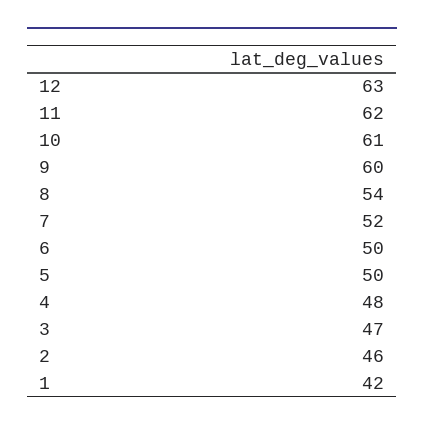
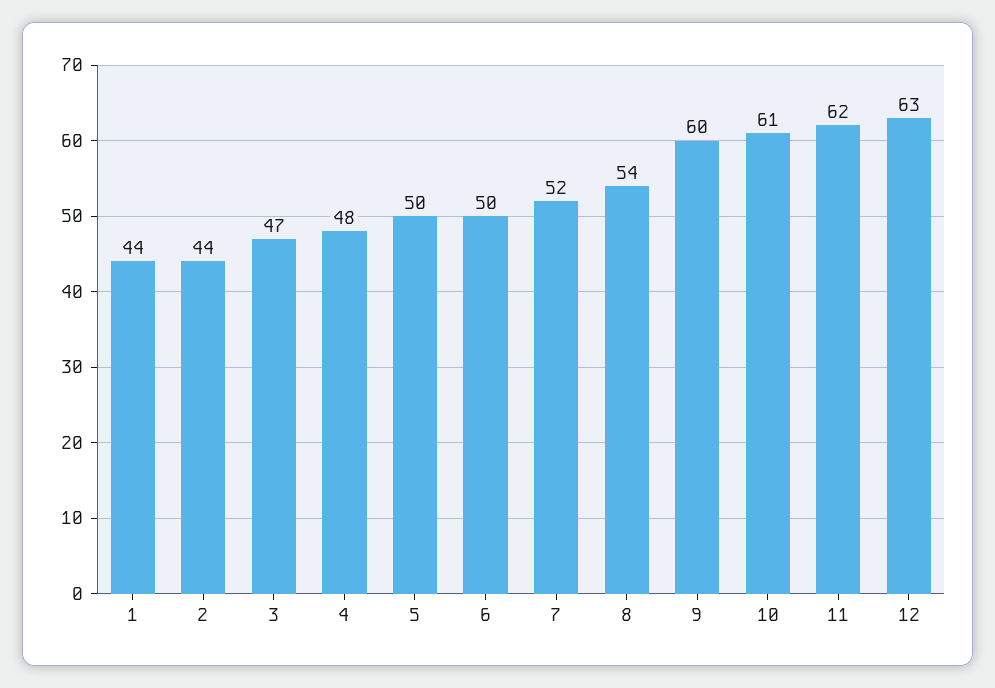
  {
    "12": 63,
    "11": 62,
    "10": 61,
    "9": 60,
    "8": 54,
    "7": 52,
    "6": 50,
    "5": 50,
    "4": 48,
    "3": 47,
-   "2": 46,
+   "2": 44,
-   "1": 42
+   "1": 44
  }

